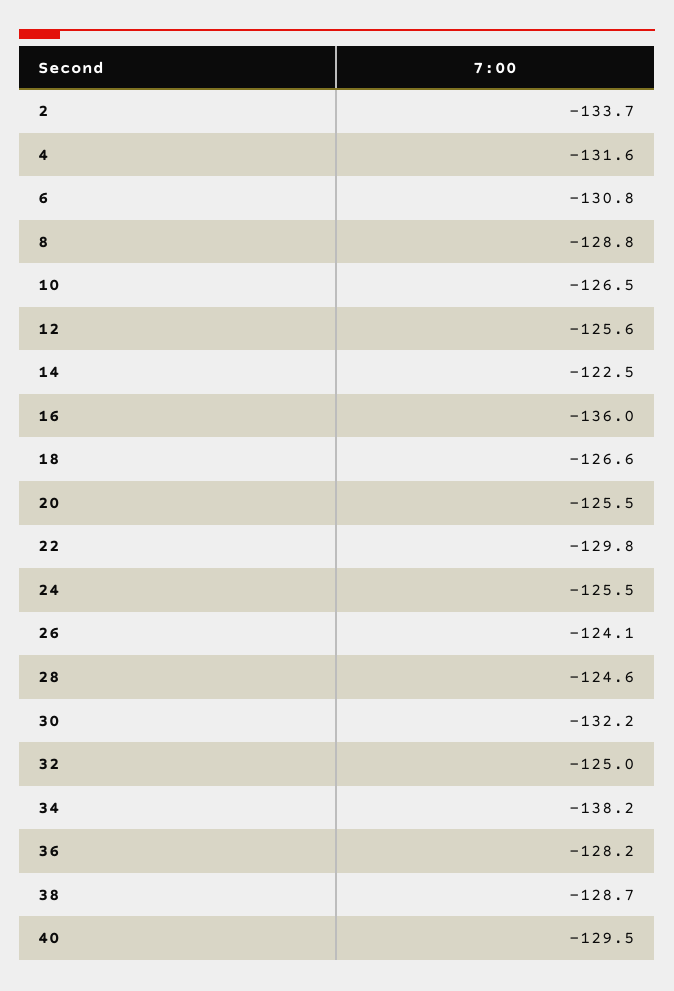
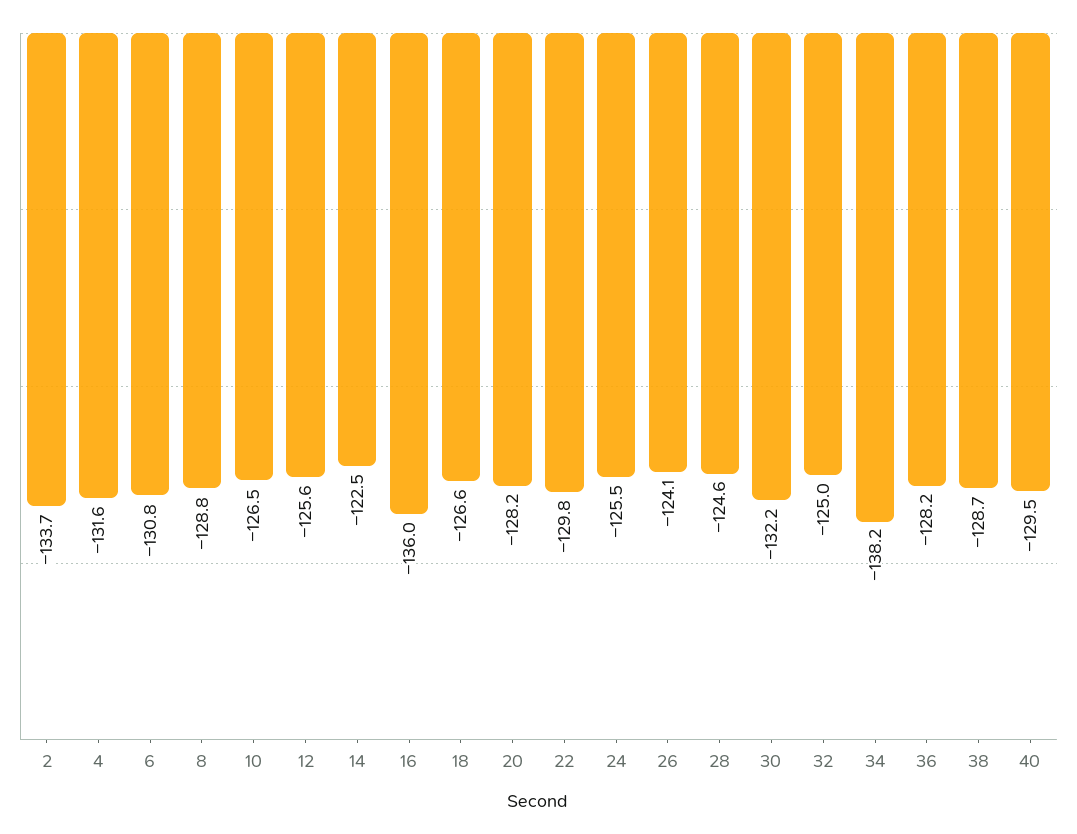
  {
    "2": -133.7,
    "4": -131.6,
    "6": -130.8,
    "8": -128.8,
    "10": -126.5,
    "12": -125.6,
    "14": -122.5,
    "16": -136,
    "18": -126.6,
-   "20": -125.5,
+   "20": -128.2,
    "22": -129.8,
    "24": -125.5,
    "26": -124.1,
    "28": -124.6,
    "30": -132.2,
    "32": -125,
    "34": -138.2,
    "36": -128.2,
    "38": -128.7,
    "40": -129.5
  }

